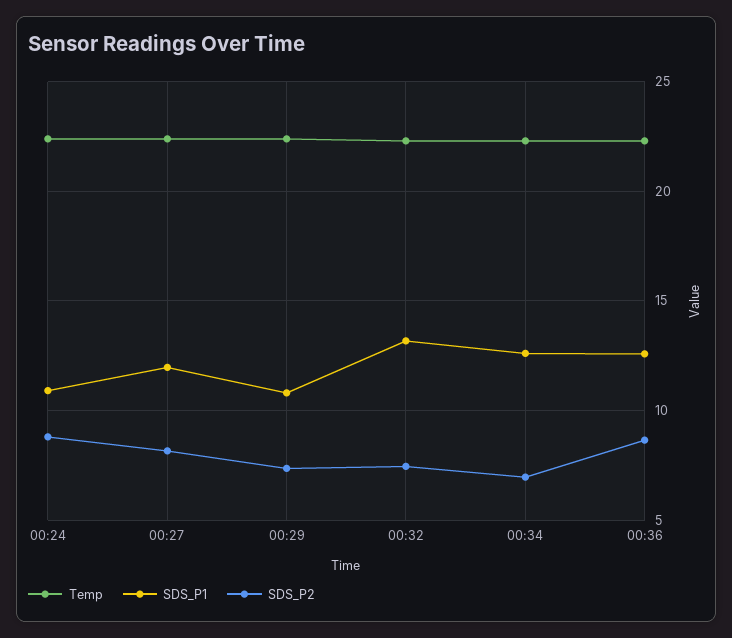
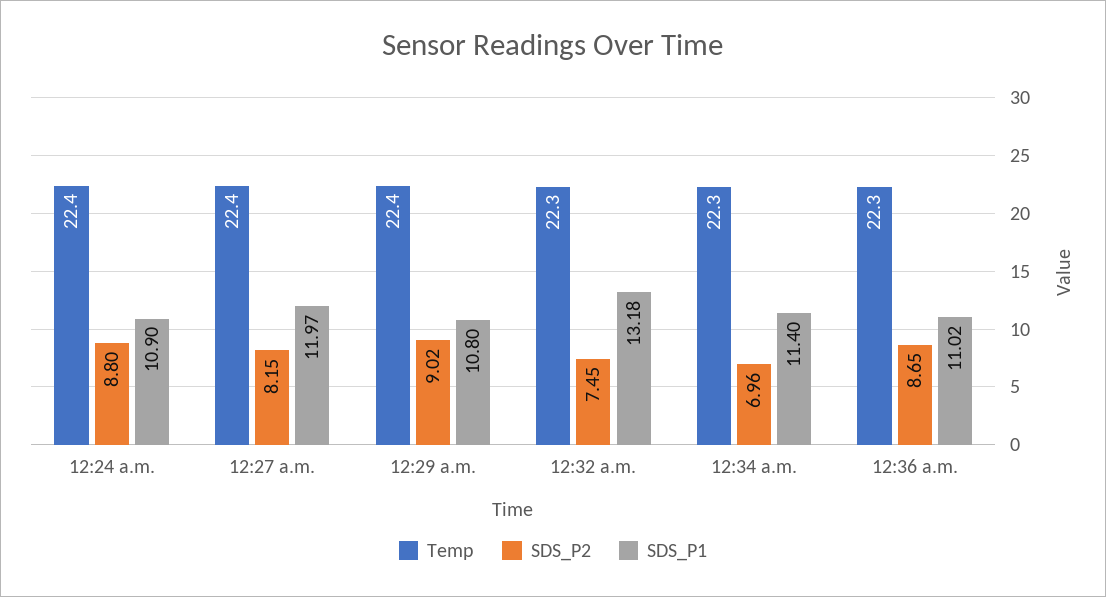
  {
    "Temp": {
      "00:24": 22.4,
      "00:27": 22.4,
      "00:29": 22.4,
      "00:32": 22.3,
      "00:34": 22.3,
      "00:36": 22.3
    },
    "SDS_P1": {
      "00:24": 10.9,
      "00:27": 11.97,
      "00:29": 10.8,
      "00:32": 13.18,
-     "00:34": 12.5,
+     "00:34": 11.4,
-     "00:36": 12.5
+     "00:36": 11.02
    },
    "SDS_P2": {
      "00:24": 8.8,
      "00:27": 8.15,
-     "00:29": 7.5,
+     "00:29": 9.02,
      "00:32": 7.45,
      "00:34": 6.96,
      "00:36": 8.65
    }
  }

